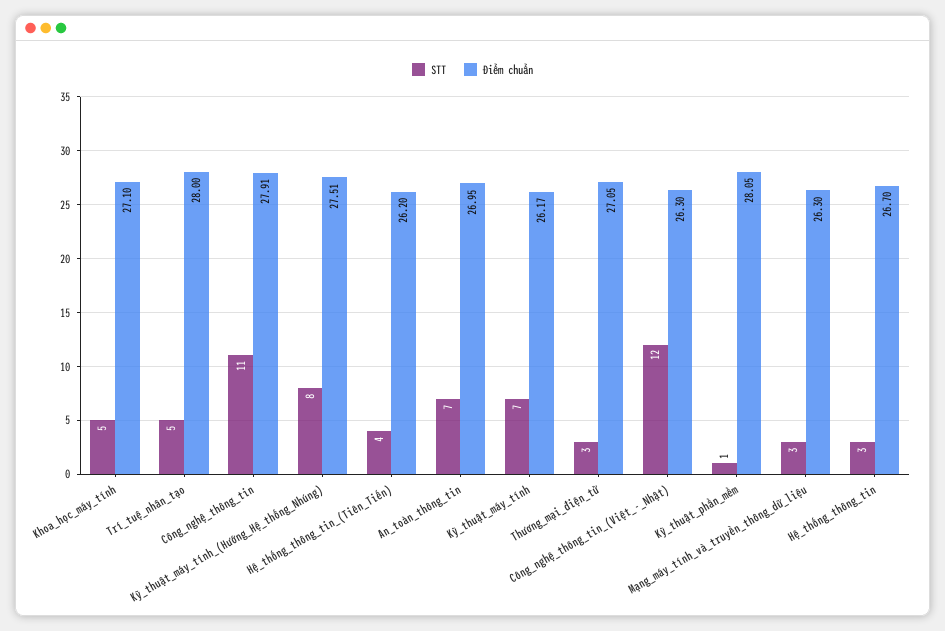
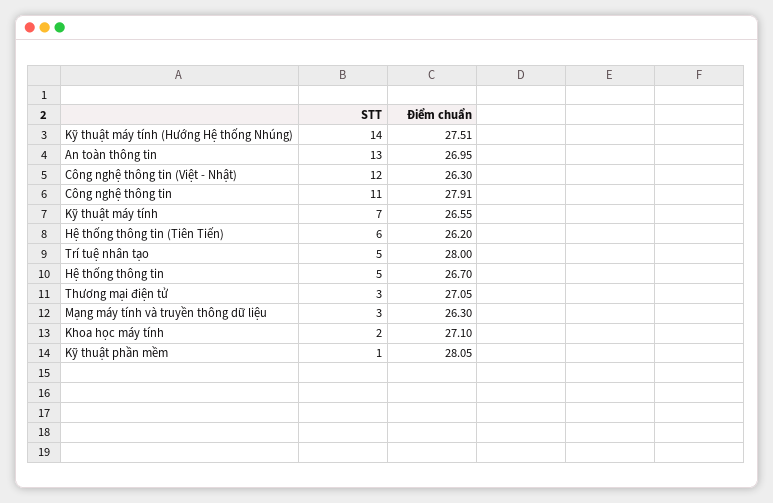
  {
    "STT": {
-     "Khoa_học_máy_tính": 5,
+     "Khoa_học_máy_tính": 2,
      "Trí_tuệ_nhân_tạo": 5,
      "Công_nghệ_thông_tin": 11,
-     "Kỹ_thuật_máy_tính_(Hướng_Hệ_thống_Nhúng)": 8,
+     "Kỹ_thuật_máy_tính_(Hướng_Hệ_thống_Nhúng)": 14,
-     "Hệ_thống_thông_tin_(Tiên_Tiến)": 4,
+     "Hệ_thống_thông_tin_(Tiên_Tiến)": 6,
-     "An_toàn_thông_tin": 7,
+     "An_toàn_thông_tin": 13,
      "Kỹ_thuật_máy_tính": 7,
      "Thương_mại_điện_tử": 3,
      "Công_nghệ_thông_tin_(Việt_-_Nhật)": 12,
      "Kỹ_thuật_phần_mềm": 1,
      "Mạng_máy_tính_và_truyền_thông_dữ_liệu": 3,
-     "Hệ_thống_thông_tin": 3
+     "Hệ_thống_thông_tin": 5
    },
    "Điểm chuẩn": {
      "Khoa_học_máy_tính": 27.1,
      "Trí_tuệ_nhân_tạo": 28,
      "Công_nghệ_thông_tin": 27.91,
      "Kỹ_thuật_máy_tính_(Hướng_Hệ_thống_Nhúng)": 27.51,
      "Hệ_thống_thông_tin_(Tiên_Tiến)": 26.2,
      "An_toàn_thông_tin": 26.95,
-     "Kỹ_thuật_máy_tính": 26.17,
+     "Kỹ_thuật_máy_tính": 26.55,
      "Thương_mại_điện_tử": 27.05,
      "Công_nghệ_thông_tin_(Việt_-_Nhật)": 26.3,
      "Kỹ_thuật_phần_mềm": 28.05,
      "Mạng_máy_tính_và_truyền_thông_dữ_liệu": 26.3,
      "Hệ_thống_thông_tin": 26.7
    }
  }

